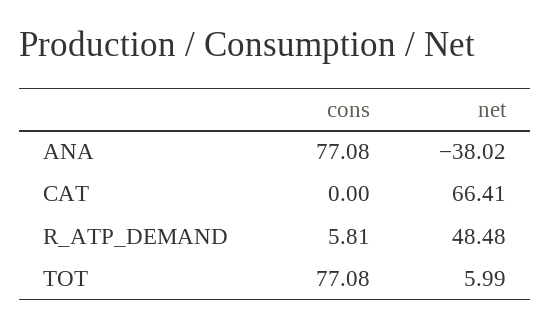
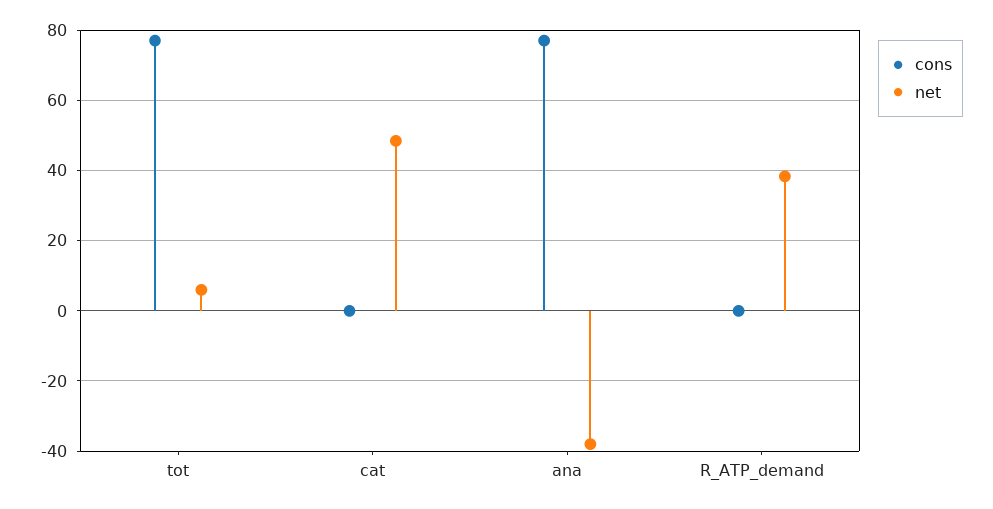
  {
    "cons": {
      "ANA": 77.08,
      "CAT": 0,
-     "R_ATP_DEMAND": 5.81,
+     "R_ATP_DEMAND": 0,
      "TOT": 77.08
    },
    "net": {
      "ANA": -38.02,
-     "CAT": 66.41,
+     "CAT": 48,
-     "R_ATP_DEMAND": 48.48,
+     "R_ATP_DEMAND": 38,
      "TOT": 5.99
    }
  }

